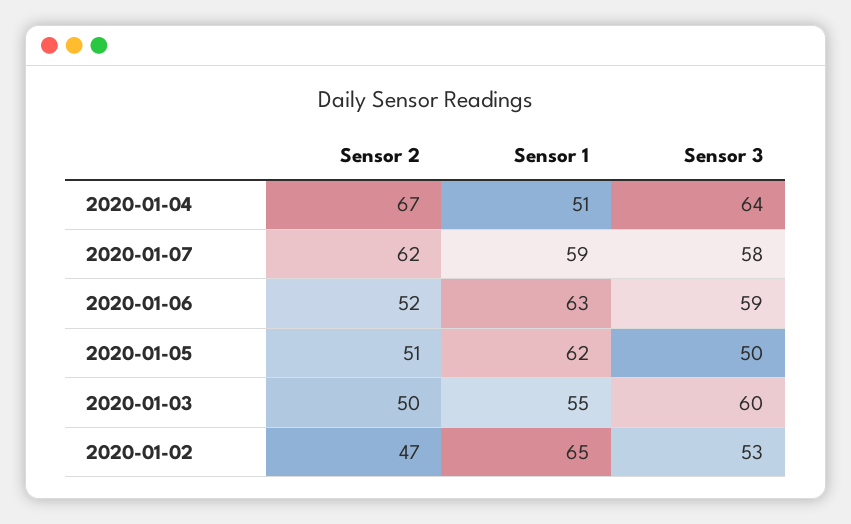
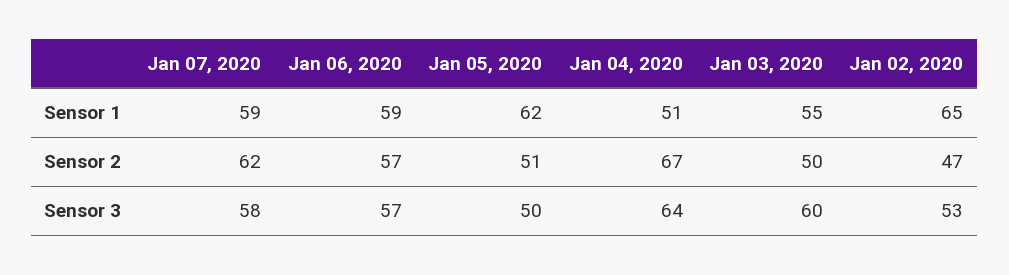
  {
    "Sensor 2": {
      "2020-01-04": 67,
      "2020-01-07": 62,
-     "2020-01-06": 52,
+     "2020-01-06": 57,
      "2020-01-05": 51,
      "2020-01-03": 50,
      "2020-01-02": 47
    },
    "Sensor 1": {
      "2020-01-04": 51,
      "2020-01-07": 59,
-     "2020-01-06": 63,
+     "2020-01-06": 59,
      "2020-01-05": 62,
      "2020-01-03": 55,
      "2020-01-02": 65
    },
    "Sensor 3": {
      "2020-01-04": 64,
      "2020-01-07": 58,
-     "2020-01-06": 59,
+     "2020-01-06": 57,
      "2020-01-05": 50,
      "2020-01-03": 60,
      "2020-01-02": 53
    }
  }

